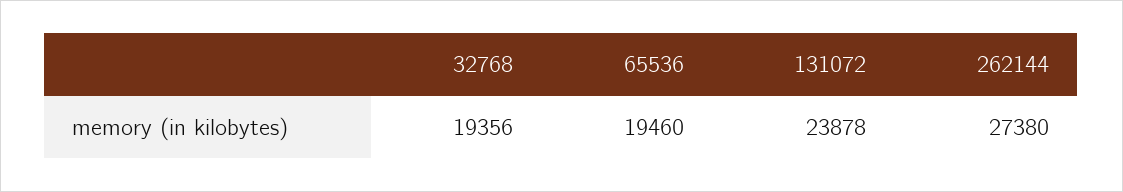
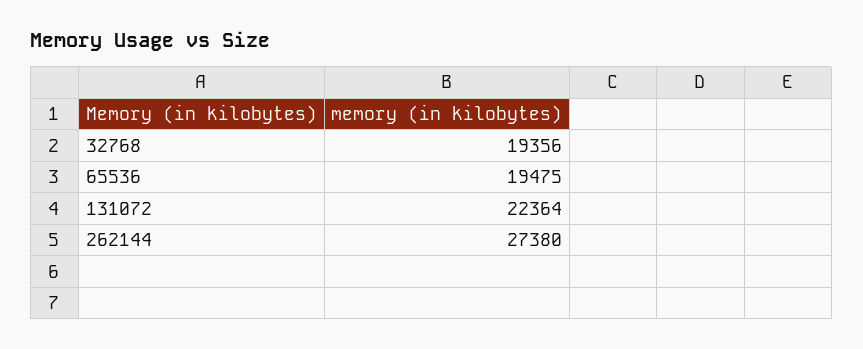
  {
    "32768": 19356,
-   "65536": 19460,
+   "65536": 19475,
-   "131072": 23878,
+   "131072": 22364,
    "262144": 27380
  }

